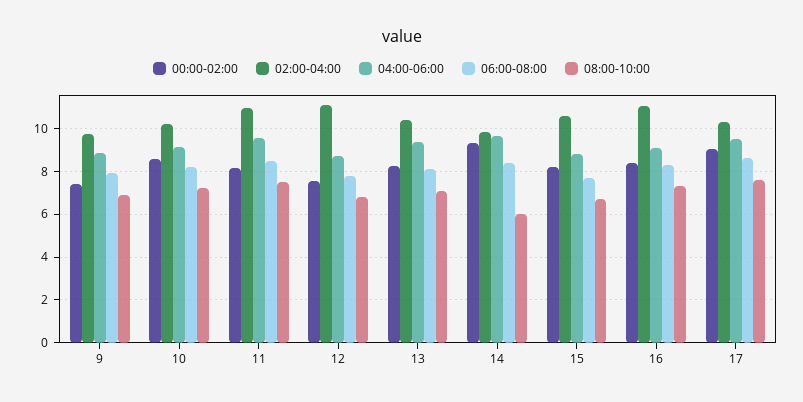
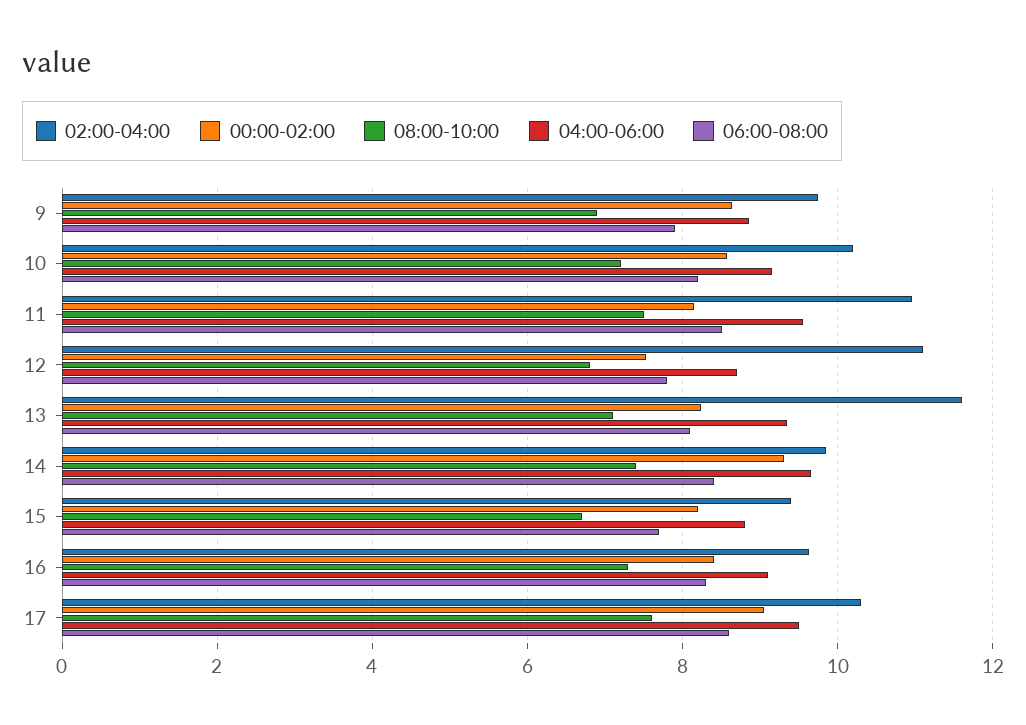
  {
    "00:00-02:00": {
-     "9": 7.5,
+     "9": 8.6,
      "10": 8.6,
      "11": 8.2,
      "12": 7.6,
      "13": 8.2,
      "14": 9.4,
      "15": 8.2,
      "16": 8.4,
      "17": 9
    },
    "02:00-04:00": {
      "9": 9.8,
      "10": 10.2,
      "11": 11,
      "12": 11.2,
-     "13": 10.5,
+     "13": 11.6,
      "14": 9.8,
-     "15": 10.5,
+     "15": 9.4,
-     "16": 11,
+     "16": 9.6,
      "17": 10.4
    },
    "04:00-06:00": {
      "9": 8.8,
      "10": 9.2,
      "11": 9.6,
      "12": 8.8,
      "13": 9.4,
      "14": 9.6,
      "15": 8.8,
      "16": 9.2,
      "17": 9.6
    },
    "06:00-08:00": {
      "9": 8,
      "10": 8.2,
      "11": 8.6,
      "12": 7.8,
      "13": 8.2,
      "14": 8.4,
      "15": 7.8,
      "16": 8.4,
      "17": 8.6
    },
    "08:00-10:00": {
      "9": 7,
      "10": 7.2,
      "11": 7.6,
      "12": 6.8,
      "13": 7.2,
-     "14": 6,
+     "14": 7.4,
      "15": 6.8,
      "16": 7.4,
      "17": 7.6
    }
  }

